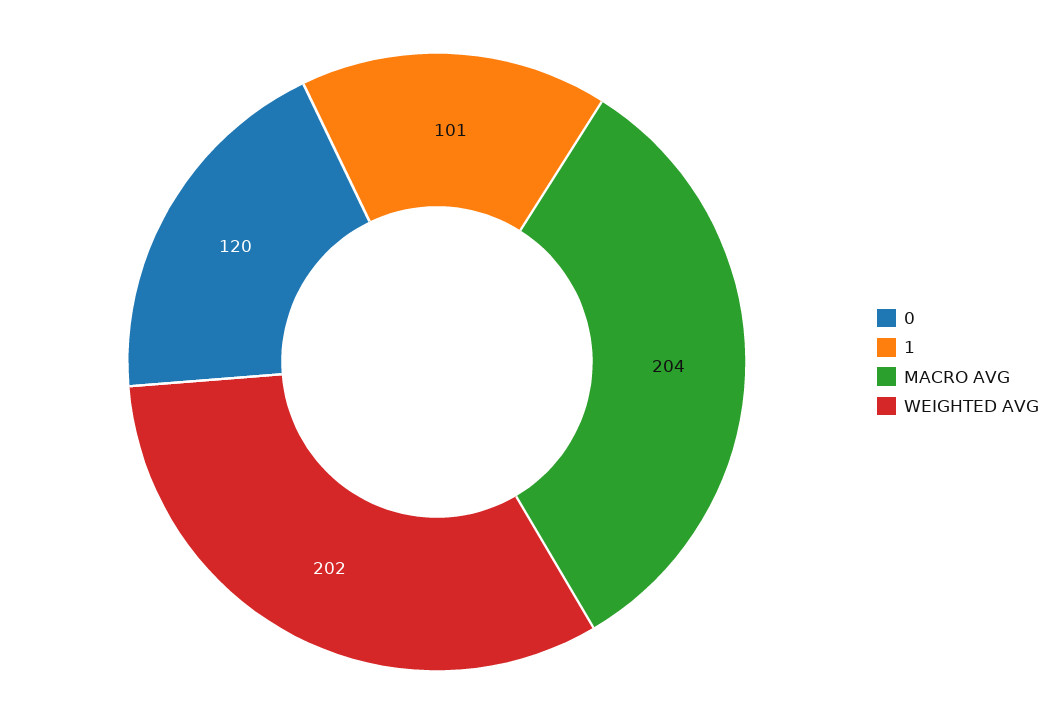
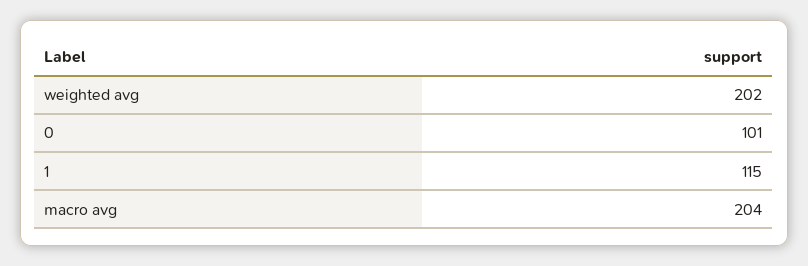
  {
-   "0": 120,
+   "0": 101,
-   "1": 101,
+   "1": 115,
    "MACRO AVG": 204,
    "WEIGHTED AVG": 202
  }

